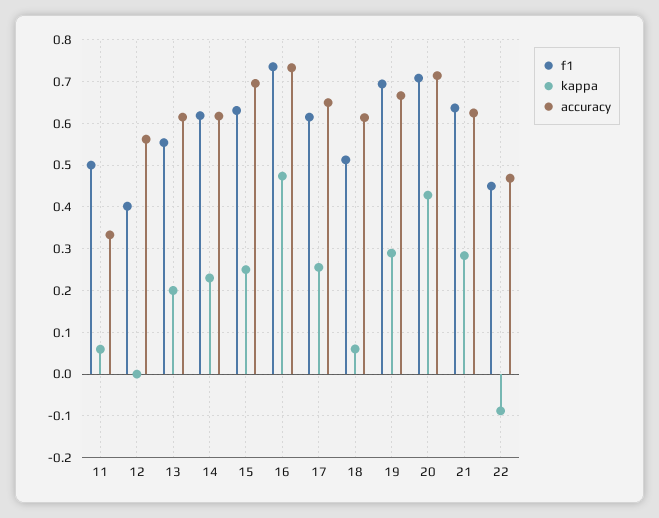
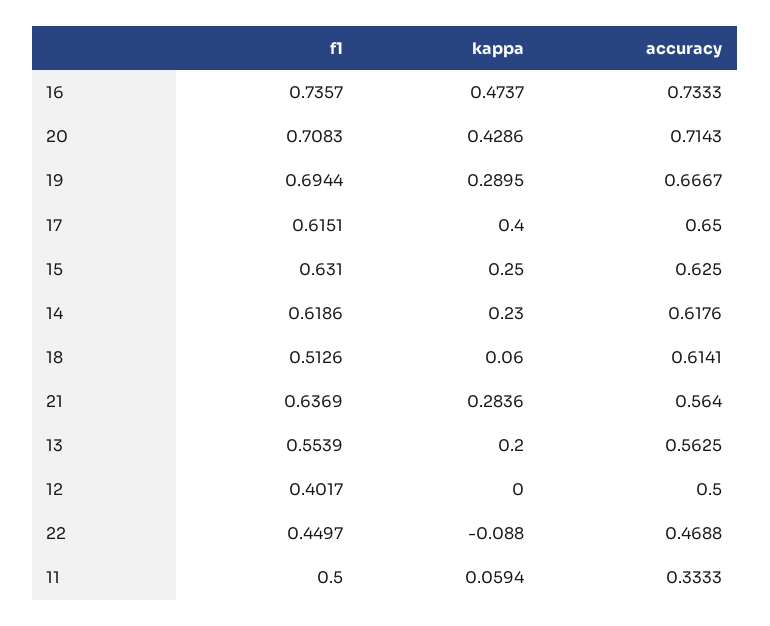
  {
    "f1": {
      "11": 0.5,
      "12": 0.4017,
      "13": 0.5539,
      "14": 0.6186,
      "15": 0.631,
      "16": 0.7357,
      "17": 0.6151,
      "18": 0.5126,
      "19": 0.6944,
      "20": 0.7083,
      "21": 0.6369,
      "22": 0.4497
    },
    "kappa": {
      "11": 0.0594,
      "12": 0,
      "13": 0.2,
      "14": 0.23,
      "15": 0.25,
      "16": 0.4737,
-     "17": 0.26,
+     "17": 0.4,
      "18": 0.06,
      "19": 0.2895,
      "20": 0.4286,
      "21": 0.2836,
      "22": -0.088
    },
    "accuracy": {
      "11": 0.3333,
-     "12": 0.56,
+     "12": 0.5,
-     "13": 0.62,
+     "13": 0.5625,
      "14": 0.6176,
-     "15": 0.7,
+     "15": 0.625,
      "16": 0.7333,
      "17": 0.65,
      "18": 0.6141,
      "19": 0.6667,
      "20": 0.7143,
-     "21": 0.62,
+     "21": 0.564,
      "22": 0.4688
    }
  }

